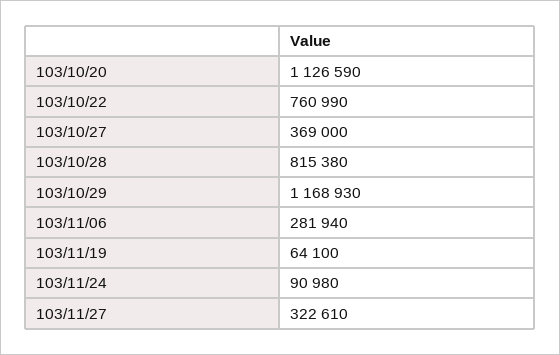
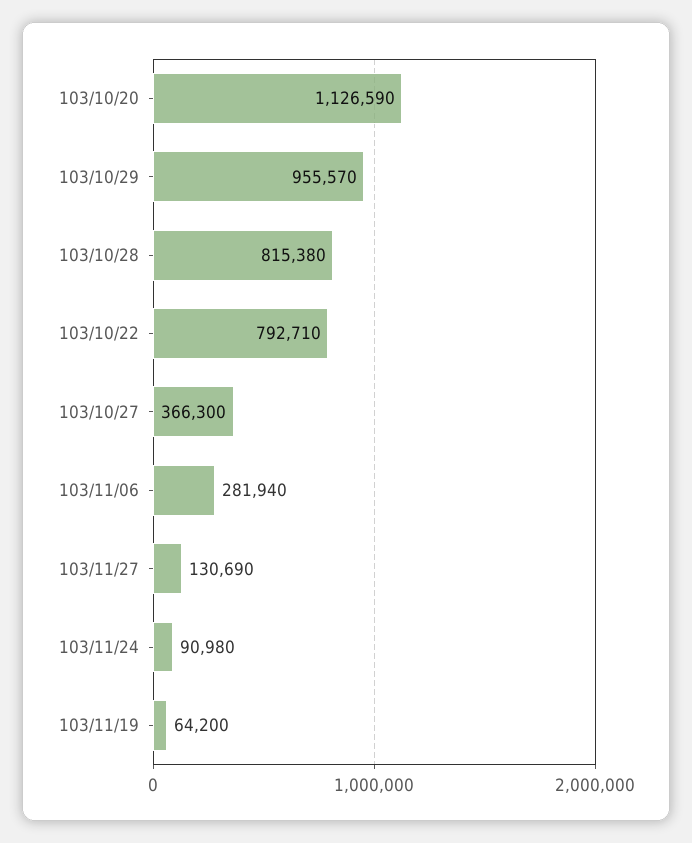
  {
    "103/10/20": 1126590,
-   "103/10/22": 760990,
+   "103/10/22": 792710,
-   "103/10/27": 369000,
+   "103/10/27": 366300,
    "103/10/28": 815380,
-   "103/10/29": 1168930,
+   "103/10/29": 955570,
    "103/11/06": 281940,
-   "103/11/19": 64100,
+   "103/11/19": 64200,
    "103/11/24": 90980,
-   "103/11/27": 322610
+   "103/11/27": 130690
  }

